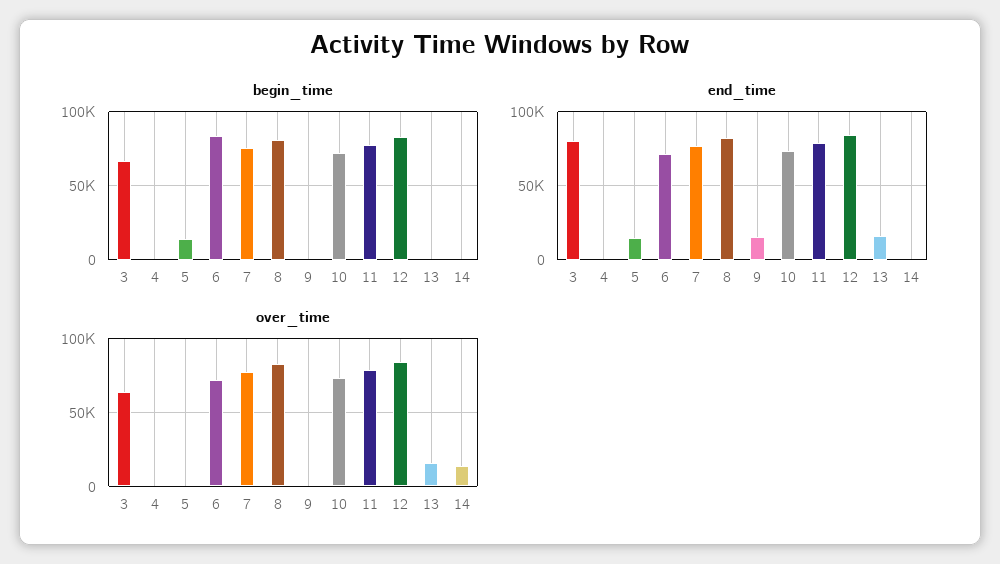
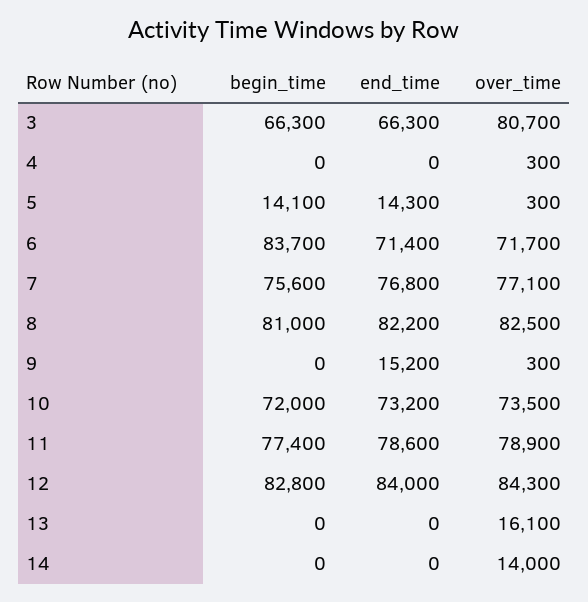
  {
    "begin_time": {
      "3": 66300,
      "4": 0,
      "5": 14100,
      "6": 83700,
      "7": 75600,
      "8": 81000,
      "9": 0,
      "10": 72000,
      "11": 77400,
      "12": 82800,
      "13": 0,
      "14": 0
    },
    "end_time": {
-     "3": 80000,
+     "3": 66300,
      "4": 0,
      "5": 14300,
      "6": 71400,
      "7": 76800,
      "8": 82200,
      "9": 15200,
      "10": 73200,
      "11": 78600,
      "12": 84000,
-     "13": 15000,
+     "13": 0,
      "14": 0
    },
    "over_time": {
-     "3": 65000,
+     "3": 80700,
      "4": 300,
      "5": 300,
      "6": 71700,
      "7": 77100,
      "8": 82500,
      "9": 300,
      "10": 73500,
      "11": 78900,
      "12": 84300,
      "13": 16100,
      "14": 14000
    }
  }

